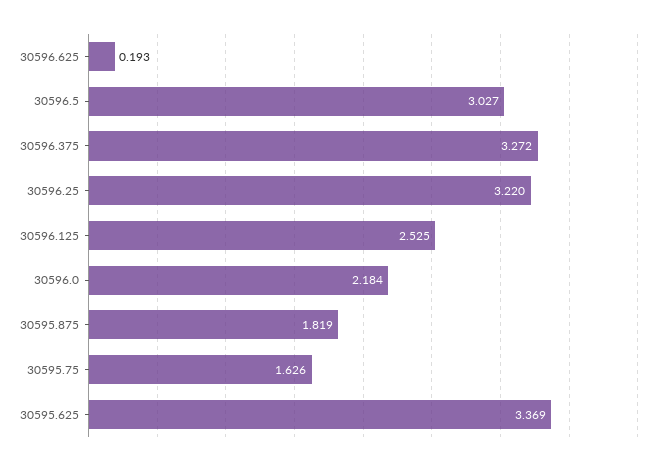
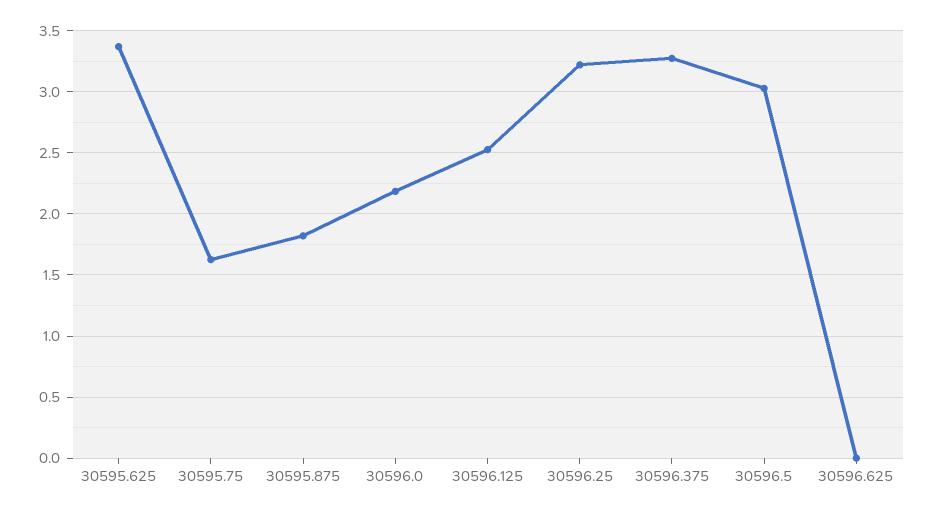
  {
-   "30596.625": 0.193,
+   "30596.625": 0,
    "30596.5": 3.027,
    "30596.375": 3.272,
    "30596.25": 3.22,
    "30596.125": 2.525,
    "30596.0": 2.184,
    "30595.875": 1.819,
    "30595.75": 1.626,
    "30595.625": 3.369
  }

